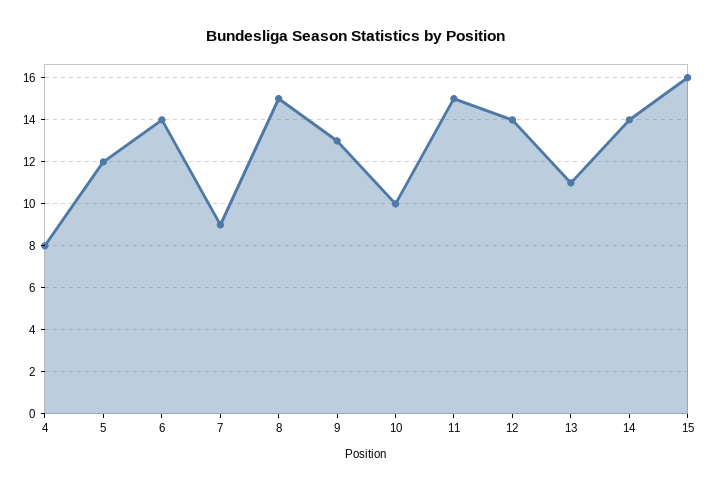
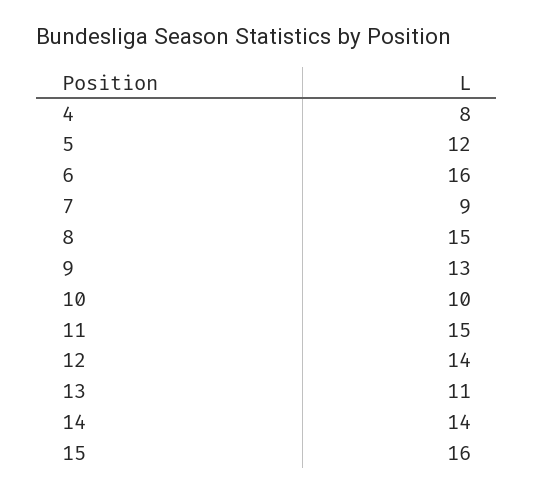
  {
    "4": 8,
    "5": 12,
-   "6": 14,
+   "6": 16,
    "7": 9,
    "8": 15,
    "9": 13,
    "10": 10,
    "11": 15,
    "12": 14,
    "13": 11,
    "14": 14,
    "15": 16
  }

